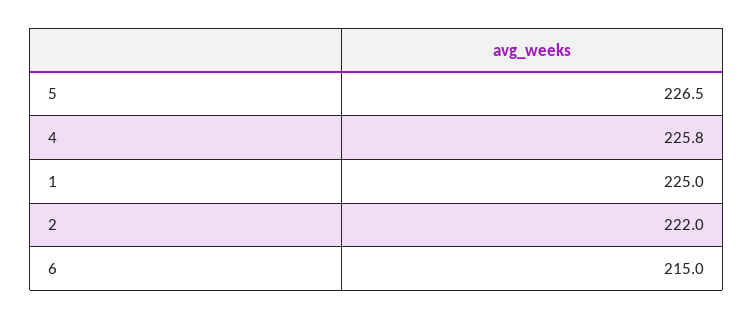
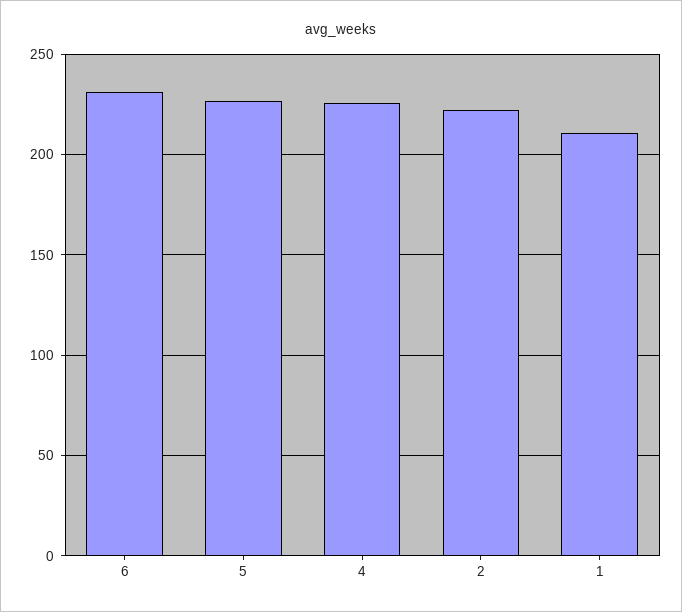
  {
    "5": 226.5,
    "4": 225.8,
-   "1": 225,
+   "1": 210,
    "2": 222,
-   "6": 215
+   "6": 230
  }

